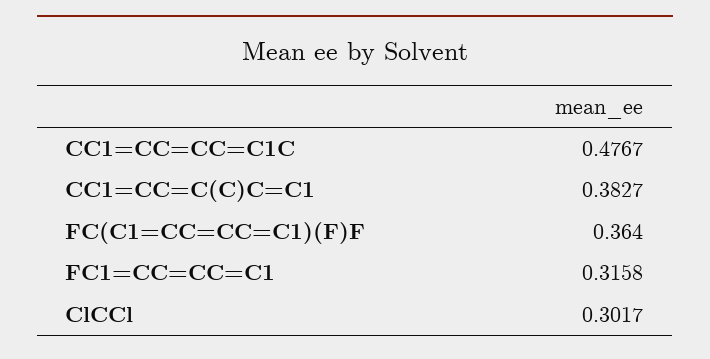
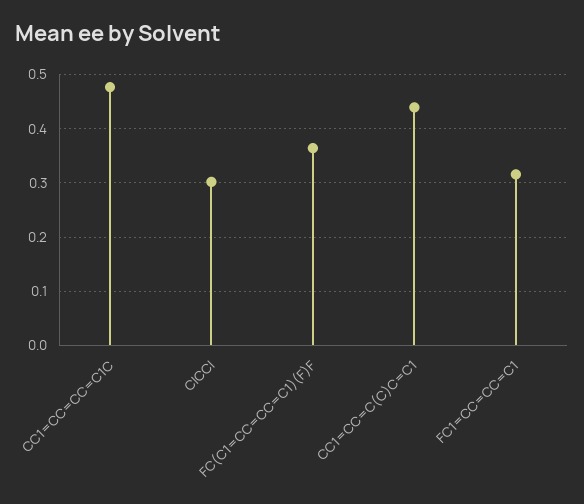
  {
    "CC1=CC=CC=C1C": 0.4767,
-   "CC1=CC=C(C)C=C1": 0.3827,
+   "CC1=CC=C(C)C=C1": 0.44,
    "FC(C1=CC=CC=C1)(F)F": 0.364,
    "FC1=CC=CC=C1": 0.3158,
    "ClCCl": 0.3017
  }

